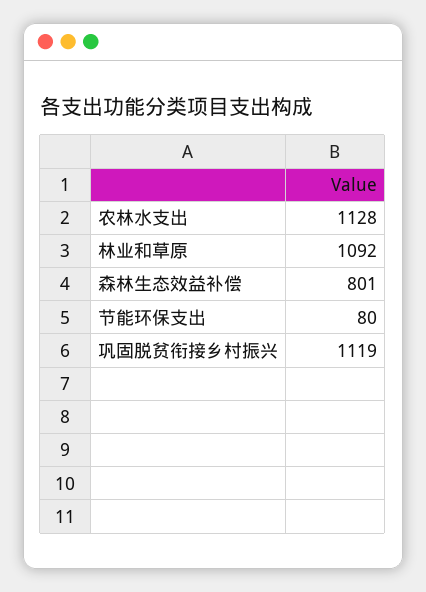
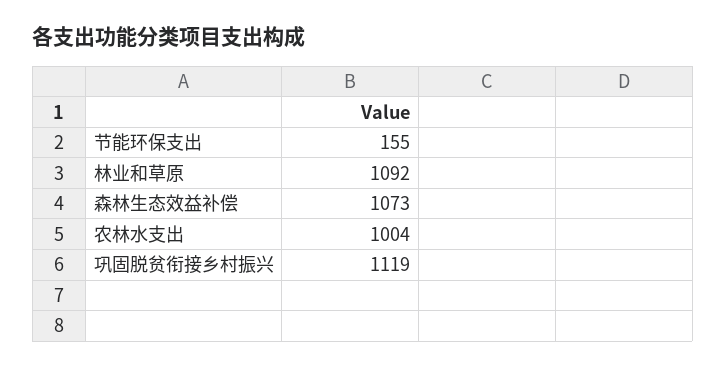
  {
-   "农林水支出": 1128,
+   "农林水支出": 1004,
    "林业和草原": 1092,
-   "森林生态效益补偿": 801,
+   "森林生态效益补偿": 1073,
-   "节能环保支出": 80,
+   "节能环保支出": 155,
    "巩固脱贫衔接乡村振兴": 1119
  }

